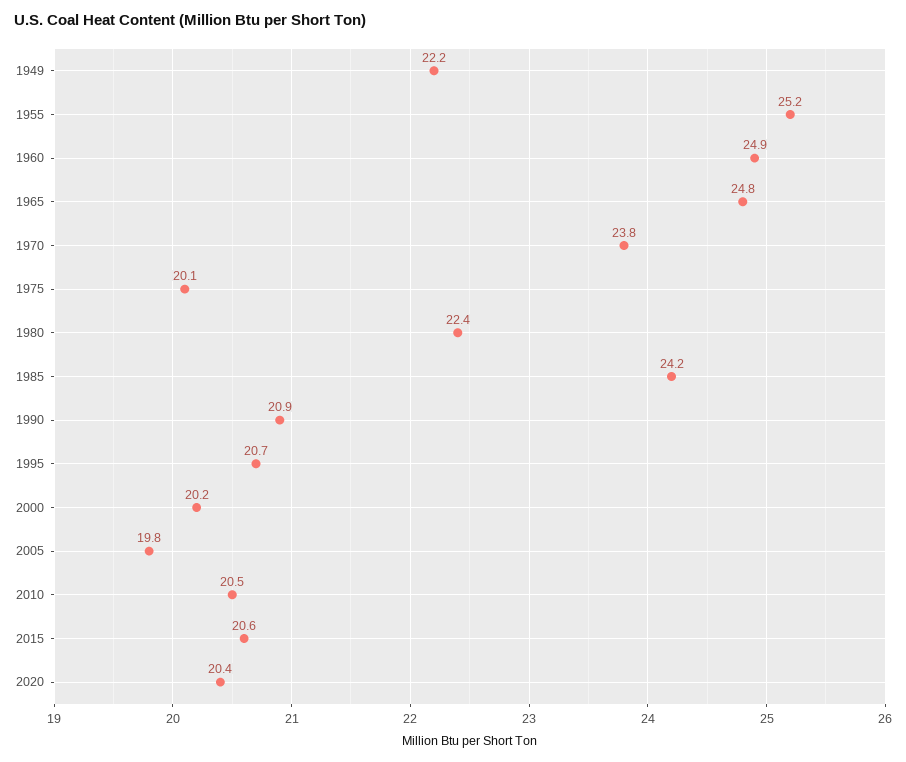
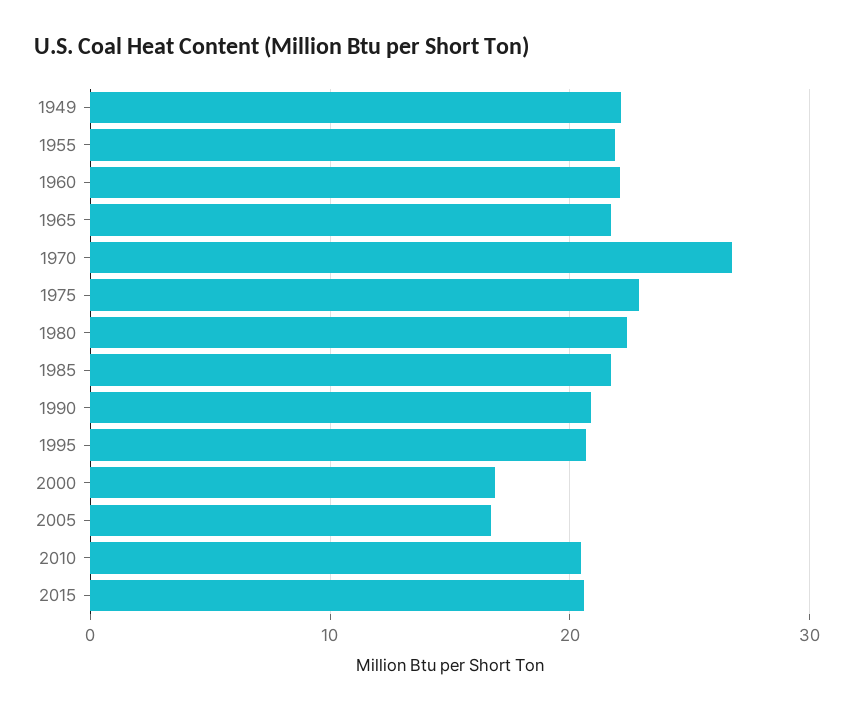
  {
    "1949": 22.2,
-   "1955": 25.2,
+   "1955": 22,
-   "1960": 24.9,
+   "1960": 22,
-   "1965": 24.8,
+   "1965": 22,
-   "1970": 23.8,
+   "1970": 27,
-   "1975": 20.1,
+   "1975": 23,
    "1980": 22.4,
-   "1985": 24.2,
+   "1985": 22,
    "1990": 20.9,
    "1995": 20.7,
-   "2000": 20.2,
+   "2000": 17,
-   "2005": 19.8,
+   "2005": 17,
    "2010": 20.5,
-   "2015": 20.6,
+   "2015": 20.6
-   "2020": 20.4
  }

